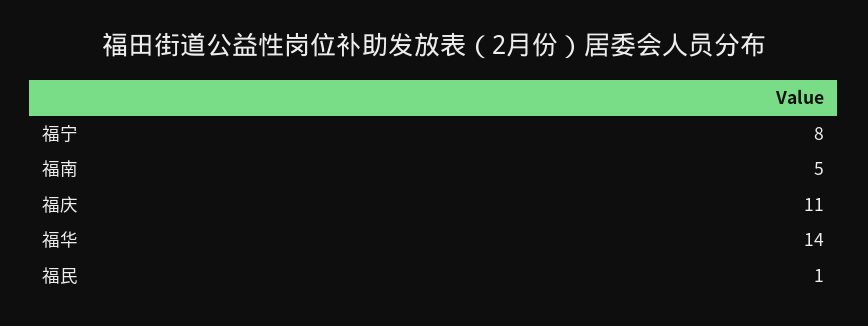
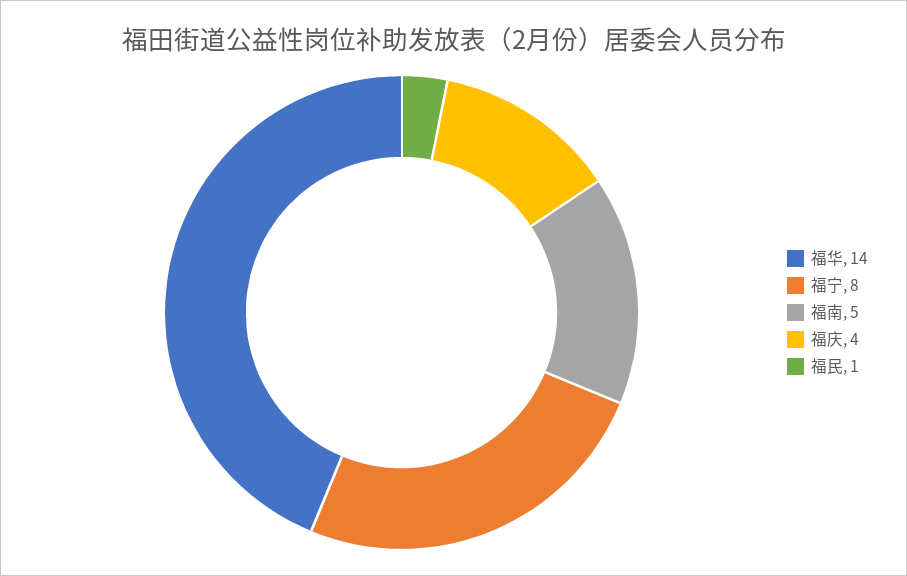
  {
    "福宁": 8,
    "福南": 5,
-   "福庆": 11,
+   "福庆": 4,
    "福华": 14,
    "福民": 1
  }

